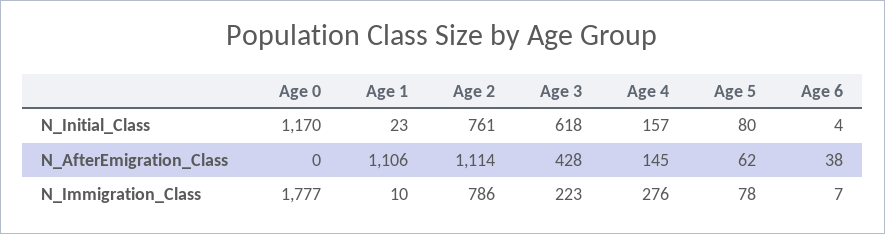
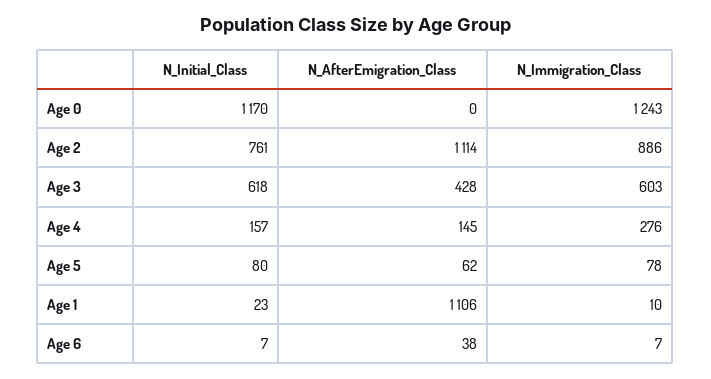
  {
    "Age 0": {
      "N_Initial_Class": 1170,
      "N_AfterEmigration_Class": 0,
-     "N_Immigration_Class": 1777
+     "N_Immigration_Class": 1243
    },
    "Age 1": {
      "N_Initial_Class": 23,
      "N_AfterEmigration_Class": 1106,
      "N_Immigration_Class": 10
    },
    "Age 2": {
      "N_Initial_Class": 761,
      "N_AfterEmigration_Class": 1114,
-     "N_Immigration_Class": 786
+     "N_Immigration_Class": 886
    },
    "Age 3": {
      "N_Initial_Class": 618,
      "N_AfterEmigration_Class": 428,
-     "N_Immigration_Class": 223
+     "N_Immigration_Class": 603
    },
    "Age 4": {
      "N_Initial_Class": 157,
      "N_AfterEmigration_Class": 145,
      "N_Immigration_Class": 276
    },
    "Age 5": {
      "N_Initial_Class": 80,
      "N_AfterEmigration_Class": 62,
      "N_Immigration_Class": 78
    },
    "Age 6": {
-     "N_Initial_Class": 4,
+     "N_Initial_Class": 7,
      "N_AfterEmigration_Class": 38,
      "N_Immigration_Class": 7
    }
  }

